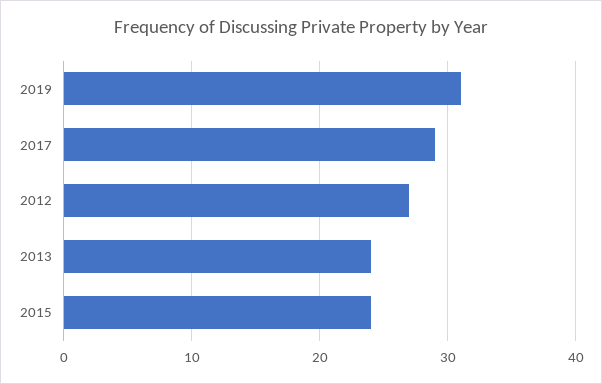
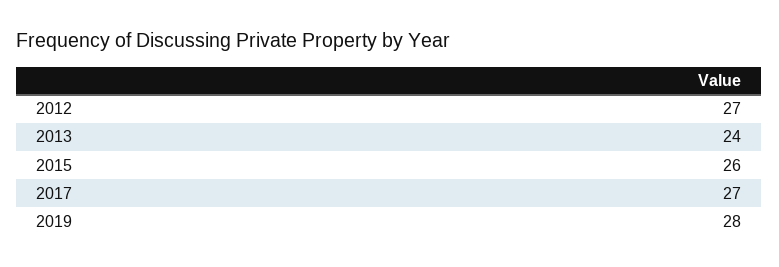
  {
-   "2019": 31,
+   "2019": 28,
-   "2017": 29,
+   "2017": 27,
    "2012": 27,
    "2013": 24,
-   "2015": 24
+   "2015": 26
  }

